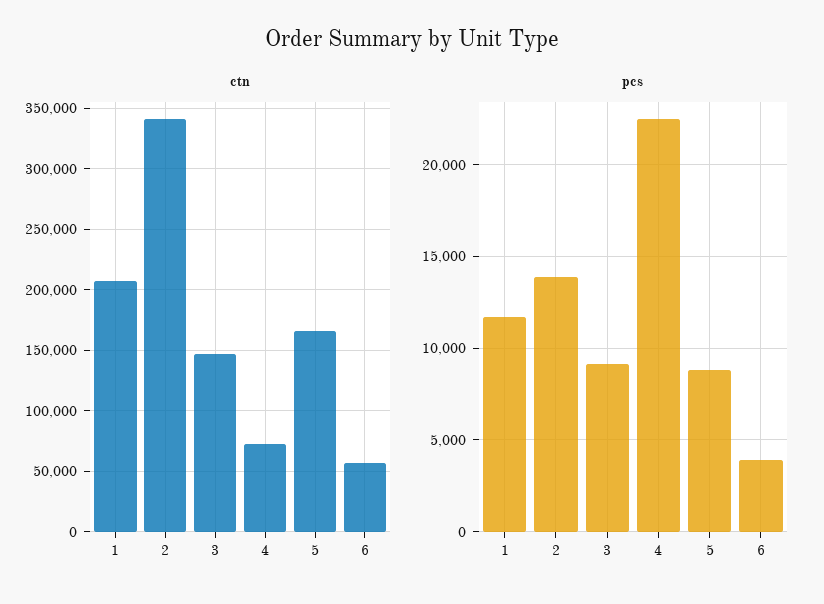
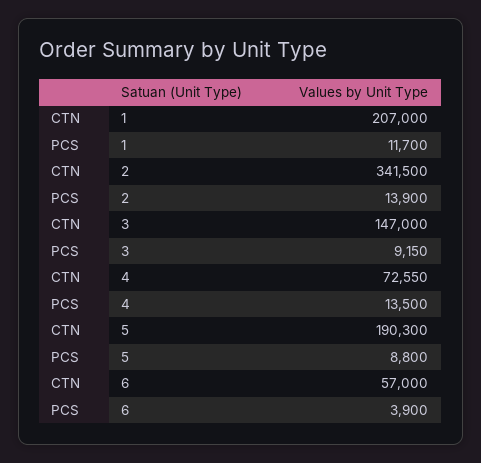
  {
    "ctn": {
      "1": 207000,
      "2": 341500,
      "3": 147000,
      "4": 72550,
-     "5": 165000,
+     "5": 190300,
      "6": 57000
    },
    "pcs": {
      "1": 11700,
      "2": 13900,
      "3": 9150,
-     "4": 22500,
+     "4": 13500,
      "5": 8800,
      "6": 3900
    }
  }

